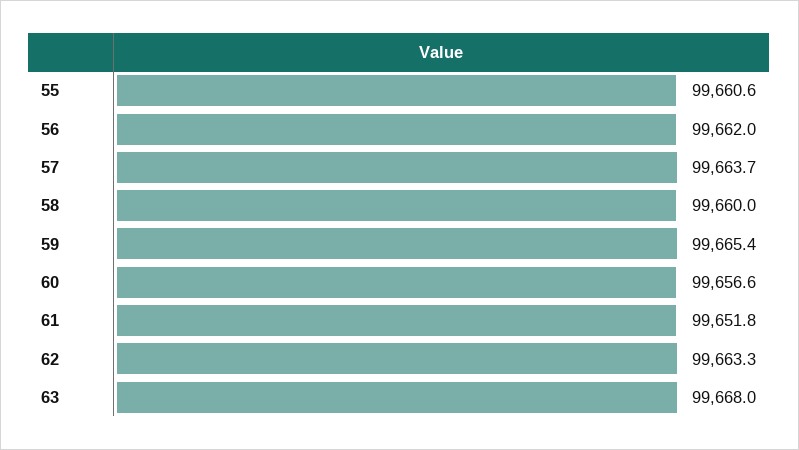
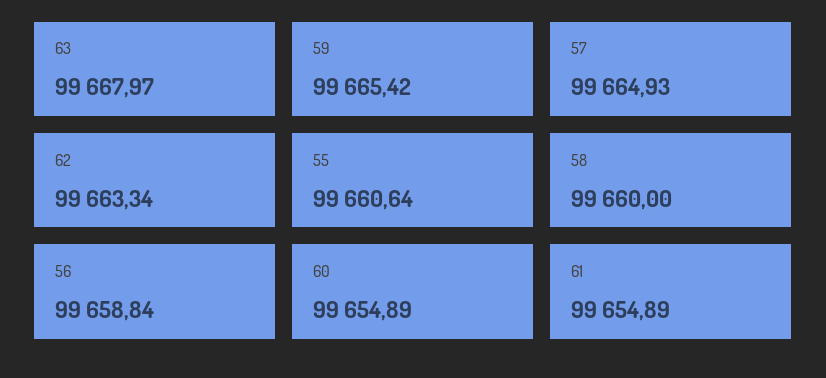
  {
    "55": 99660.64,
-   "56": 99662,
+   "56": 99658.84,
-   "57": 99663.7,
+   "57": 99664.93,
    "58": 99660,
    "59": 99665.42,
-   "60": 99656.6,
+   "60": 99654.89,
-   "61": 99651.8,
+   "61": 99654.89,
    "62": 99663.34,
    "63": 99667.97
  }

